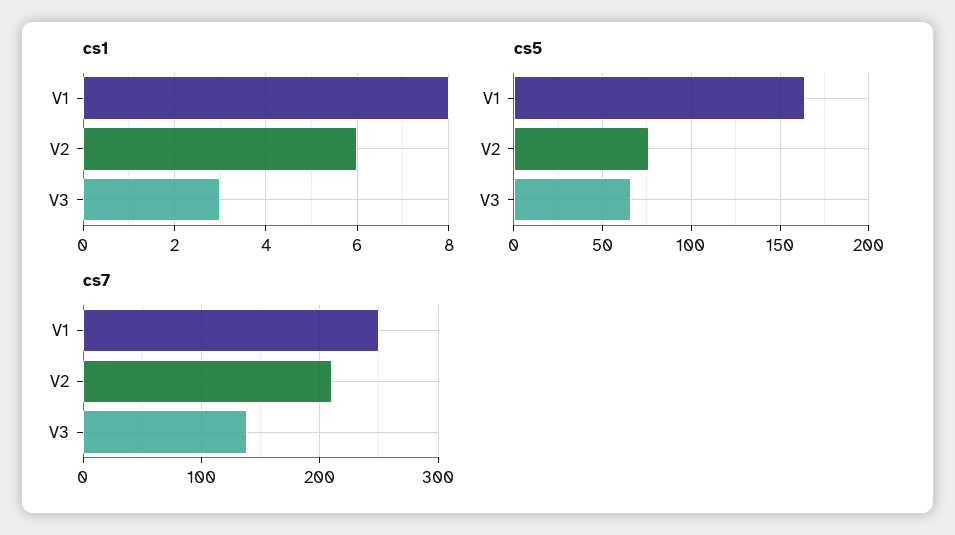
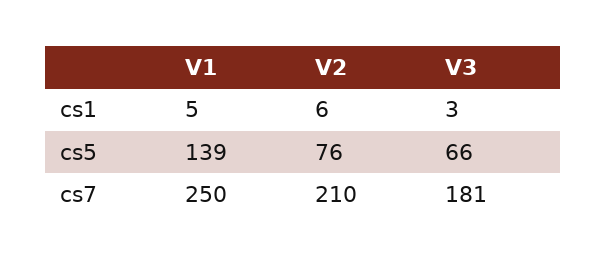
  {
    "cs1": {
-     "V1": 8,
+     "V1": 5,
      "V2": 6,
      "V3": 3
    },
    "cs5": {
-     "V1": 165,
+     "V1": 139,
      "V2": 76,
      "V3": 66
    },
    "cs7": {
      "V1": 250,
      "V2": 210,
-     "V3": 140
+     "V3": 181
    }
  }

